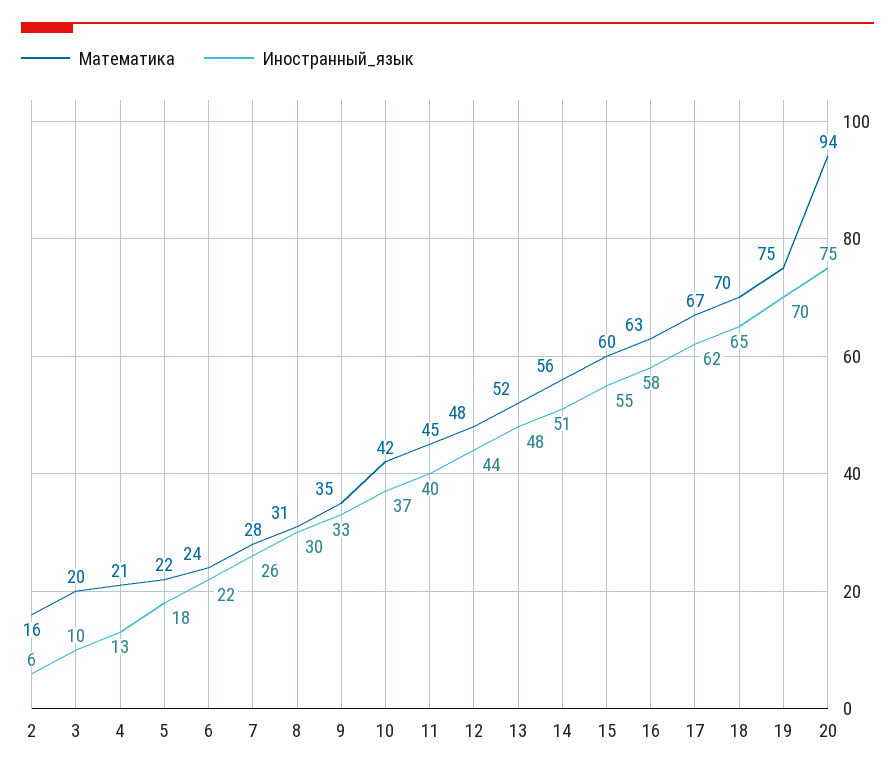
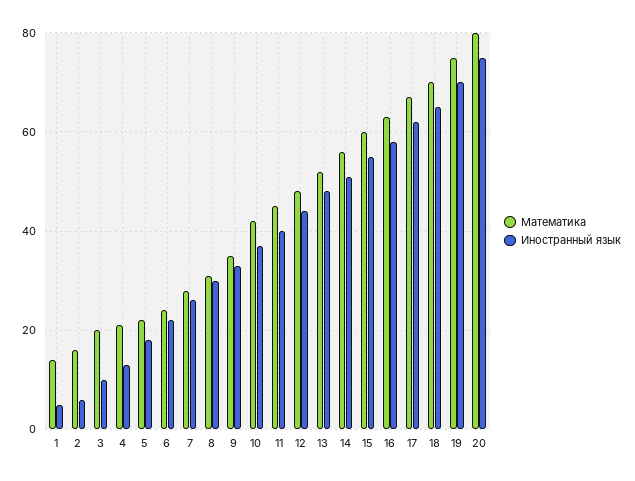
  {
    "Математика": {
      "2": 16,
      "3": 20,
      "4": 21,
      "5": 22,
      "6": 24,
      "7": 28,
      "8": 31,
      "9": 35,
      "10": 42,
      "11": 45,
      "12": 48,
      "13": 52,
      "14": 56,
      "15": 60,
      "16": 63,
      "17": 67,
      "18": 70,
      "19": 75,
-     "20": 94
+     "20": 80,
+     "1": 15
    },
    "Иностранный_язык": {
      "2": 6,
      "3": 10,
      "4": 13,
      "5": 18,
      "6": 22,
      "7": 26,
      "8": 30,
      "9": 33,
      "10": 37,
      "11": 40,
      "12": 44,
      "13": 48,
      "14": 51,
      "15": 55,
      "16": 58,
      "17": 62,
      "18": 65,
      "19": 70,
-     "20": 75
+     "20": 75,
+     "1": 5
    }
  }

